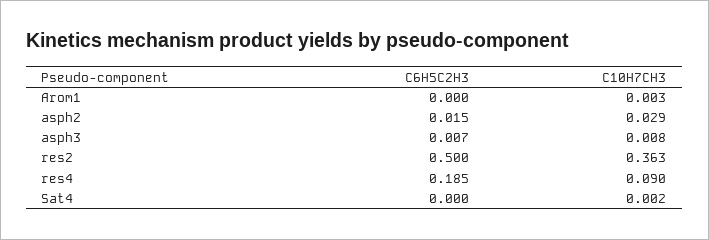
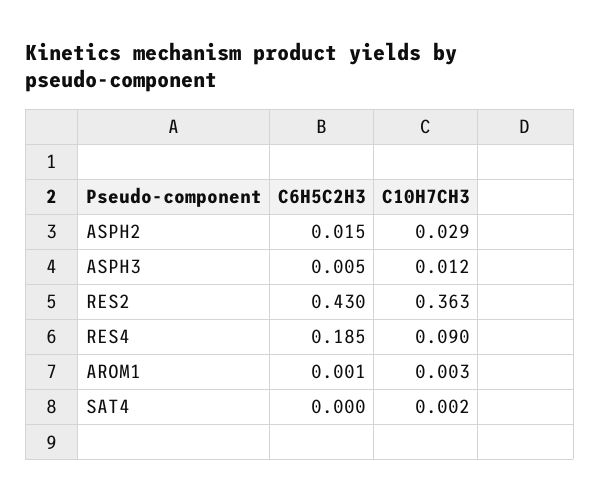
  {
    "C6H5C2H3": {
-     "Arom1": 0,
+     "Arom1": 0.001,
      "asph2": 0.015,
-     "asph3": 0.007,
+     "asph3": 0.005,
-     "res2": 0.5,
+     "res2": 0.43,
      "res4": 0.185,
      "Sat4": 0
    },
    "C10H7CH3": {
      "Arom1": 0.003,
      "asph2": 0.029,
-     "asph3": 0.008,
+     "asph3": 0.012,
      "res2": 0.363,
      "res4": 0.09,
      "Sat4": 0.002
    }
  }

